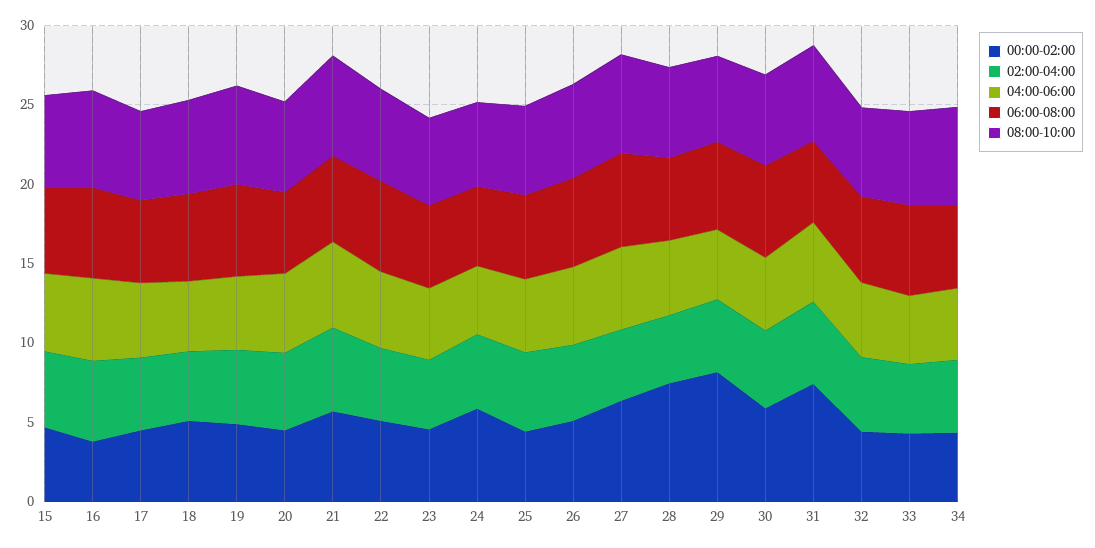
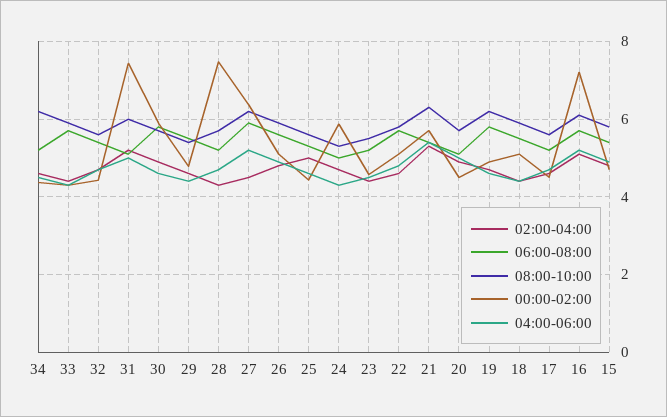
  {
    "00:00-02:00": {
      "15": 4.8,
-     "16": 4,
+     "16": 7.2,
      "17": 4.6,
      "18": 5.2,
      "19": 5,
      "20": 4.6,
      "21": 5.8,
      "22": 5.2,
      "23": 4.6,
      "24": 5.8,
      "25": 4.4,
      "26": 5.2,
      "27": 6.4,
      "28": 7.4,
-     "29": 8,
+     "29": 4.8,
      "30": 6,
      "31": 7.4,
      "32": 4.4,
      "33": 4.4,
      "34": 4.4
    },
    "02:00-04:00": {
      "15": 4.8,
      "16": 5.2,
      "17": 4.6,
      "18": 4.4,
      "19": 4.8,
      "20": 5,
      "21": 5.4,
      "22": 4.6,
      "23": 4.4,
      "24": 4.8,
      "25": 5,
      "26": 4.8,
      "27": 4.6,
      "28": 4.4,
      "29": 4.6,
      "30": 5,
      "31": 5.2,
      "32": 4.8,
      "33": 4.4,
      "34": 4.6
    },
    "04:00-06:00": {
      "15": 5,
      "16": 5.2,
      "17": 4.8,
      "18": 4.4,
      "19": 4.6,
      "20": 5,
      "21": 5.4,
      "22": 4.8,
      "23": 4.6,
      "24": 4.4,
      "25": 4.6,
      "26": 5,
      "27": 5.2,
      "28": 4.8,
      "29": 4.4,
      "30": 4.6,
      "31": 5,
      "32": 4.8,
      "33": 4.4,
      "34": 4.6
    },
    "06:00-08:00": {
      "15": 5.4,
      "16": 5.8,
      "17": 5.2,
      "18": 5.6,
      "19": 5.8,
      "20": 5.2,
      "21": 5.4,
      "22": 5.8,
      "23": 5.2,
      "24": 5,
      "25": 5.4,
      "26": 5.6,
      "27": 6,
      "28": 5.2,
      "29": 5.6,
      "30": 5.8,
      "31": 5.2,
      "32": 5.4,
      "33": 5.8,
      "34": 5.2
    },
    "08:00-10:00": {
      "15": 5.8,
      "16": 6.2,
      "17": 5.6,
      "18": 6,
      "19": 6.2,
      "20": 5.8,
      "21": 6.4,
      "22": 5.8,
      "23": 5.6,
      "24": 5.4,
      "25": 5.6,
      "26": 6,
      "27": 6.2,
      "28": 5.8,
      "29": 5.4,
      "30": 5.8,
      "31": 6,
      "32": 5.6,
      "33": 6,
      "34": 6.2
    }
  }

